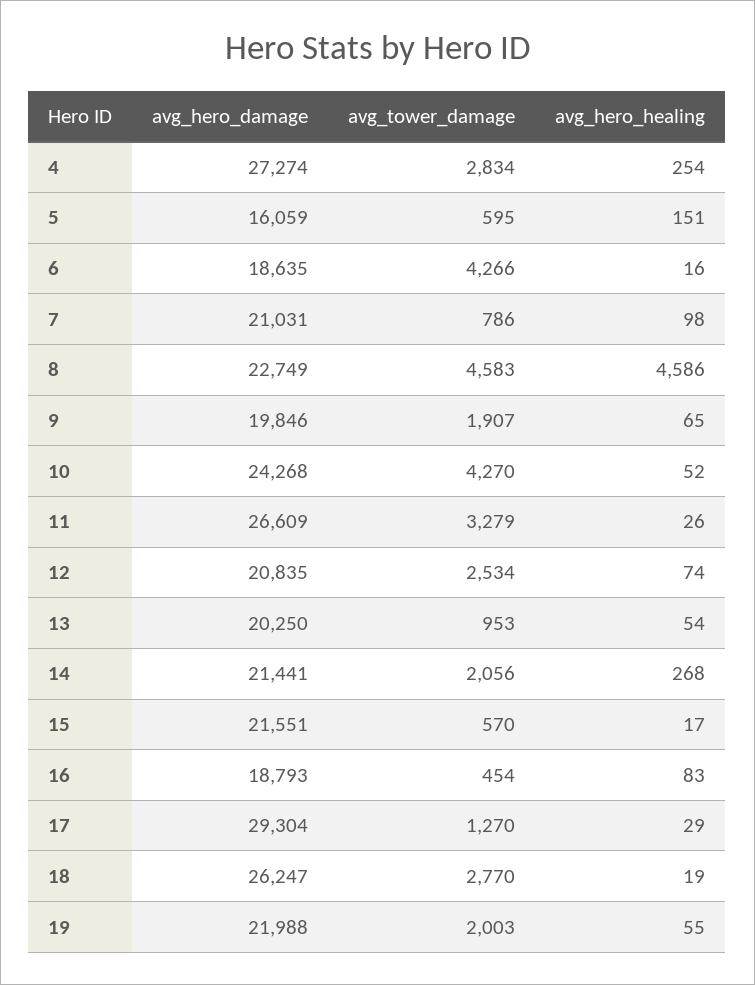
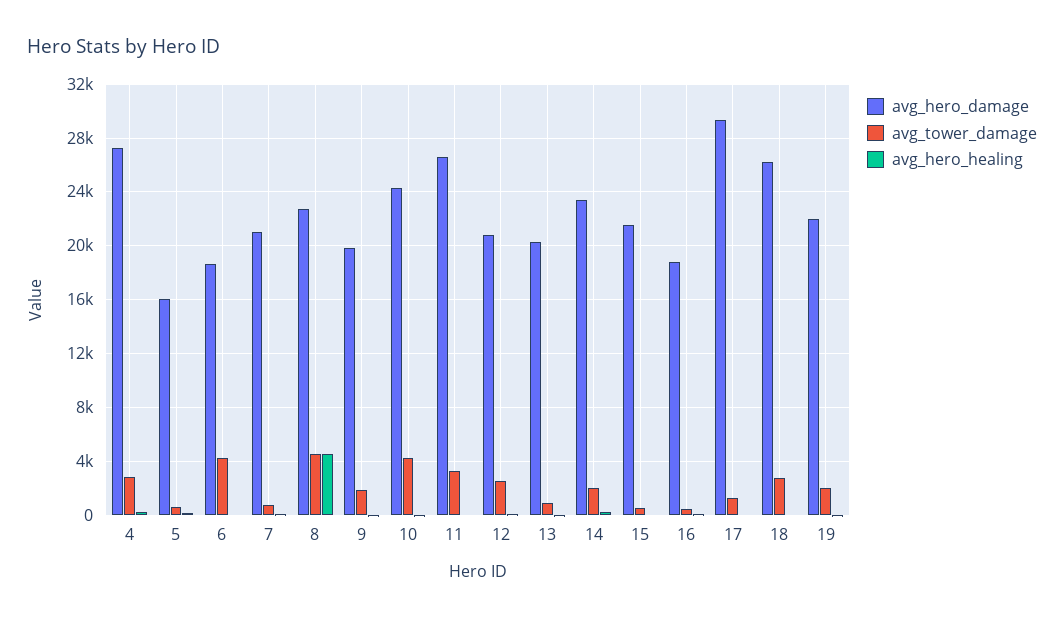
  {
    "avg_hero_damage": {
      "4": 27274,
      "5": 16059,
      "6": 18635,
      "7": 21031,
      "8": 22749,
      "9": 19846,
      "10": 24268,
      "11": 26609,
      "12": 20835,
      "13": 20250,
-     "14": 21441,
+     "14": 23500,
      "15": 21551,
      "16": 18793,
      "17": 29304,
      "18": 26247,
      "19": 21988
    },
    "avg_tower_damage": {
      "4": 2834,
      "5": 595,
      "6": 4266,
      "7": 786,
      "8": 4583,
      "9": 1907,
      "10": 4270,
      "11": 3279,
      "12": 2534,
      "13": 953,
      "14": 2056,
      "15": 570,
      "16": 454,
      "17": 1270,
      "18": 2770,
      "19": 2003
    },
    "avg_hero_healing": {
      "4": 254,
      "5": 151,
      "6": 16,
      "7": 98,
      "8": 4586,
      "9": 65,
      "10": 52,
      "11": 26,
      "12": 74,
      "13": 54,
      "14": 268,
      "15": 17,
      "16": 83,
      "17": 29,
      "18": 19,
      "19": 55
    }
  }

